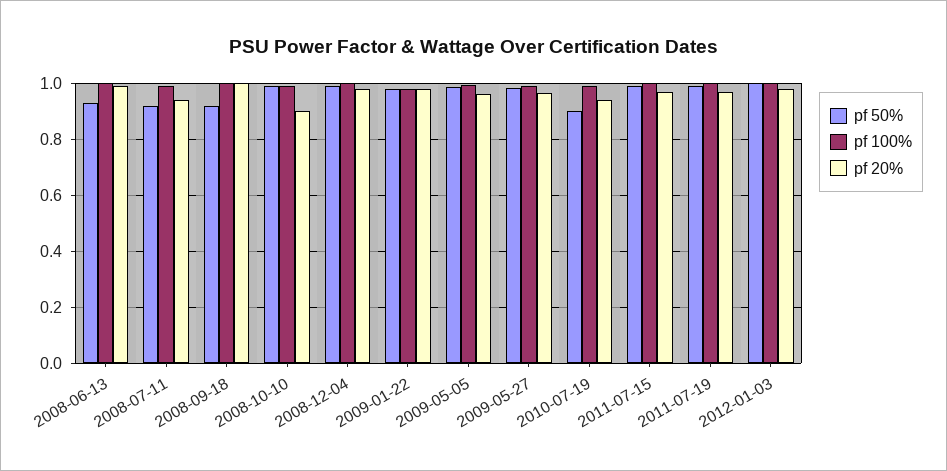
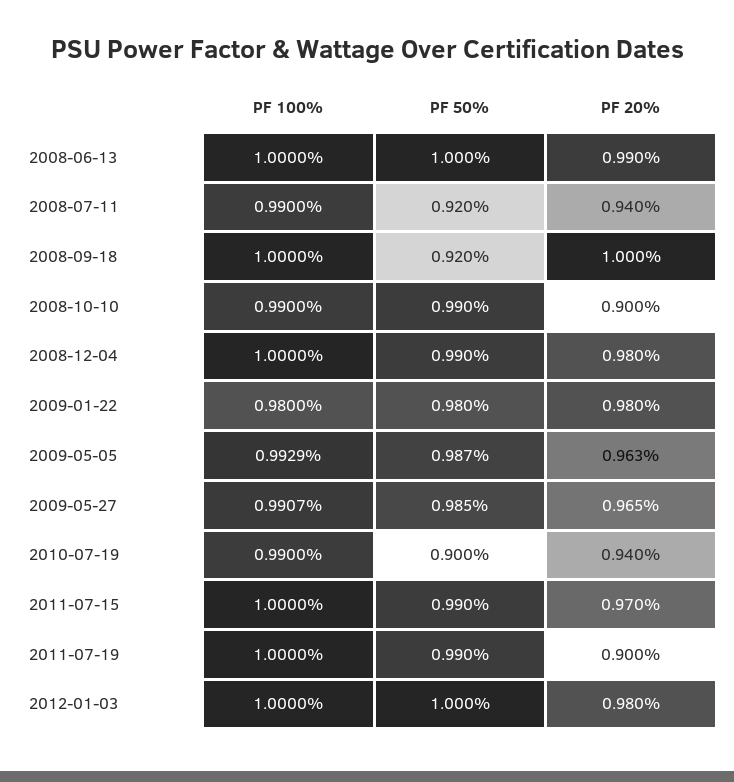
  {
    "pf 50%": {
-     "2008-06-13": 0.925,
+     "2008-06-13": 1,
      "2008-07-11": 0.92,
      "2008-09-18": 0.92,
      "2008-10-10": 0.99,
      "2008-12-04": 0.99,
      "2009-01-22": 0.98,
      "2009-05-05": 0.987,
      "2009-05-27": 0.985,
      "2010-07-19": 0.9,
      "2011-07-15": 0.99,
      "2011-07-19": 0.99,
      "2012-01-03": 1
    },
    "pf 100%": {
      "2008-06-13": 1,
      "2008-07-11": 0.99,
      "2008-09-18": 1,
      "2008-10-10": 0.99,
      "2008-12-04": 1,
      "2009-01-22": 0.98,
      "2009-05-05": 0.9929,
      "2009-05-27": 0.9907,
      "2010-07-19": 0.99,
      "2011-07-15": 1,
      "2011-07-19": 1,
      "2012-01-03": 1
    },
    "pf 20%": {
      "2008-06-13": 0.99,
      "2008-07-11": 0.94,
      "2008-09-18": 1,
      "2008-10-10": 0.9,
      "2008-12-04": 0.98,
      "2009-01-22": 0.98,
      "2009-05-05": 0.963,
      "2009-05-27": 0.965,
      "2010-07-19": 0.94,
      "2011-07-15": 0.97,
-     "2011-07-19": 0.975,
+     "2011-07-19": 0.9,
      "2012-01-03": 0.98
    }
  }

